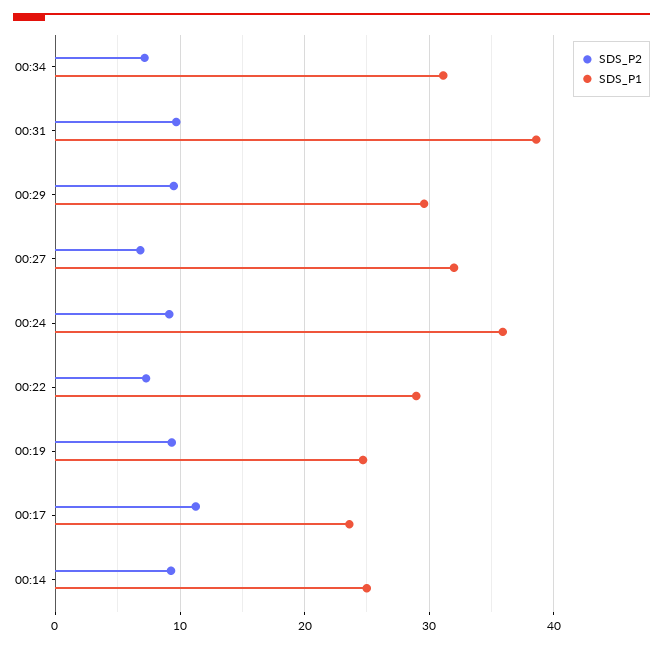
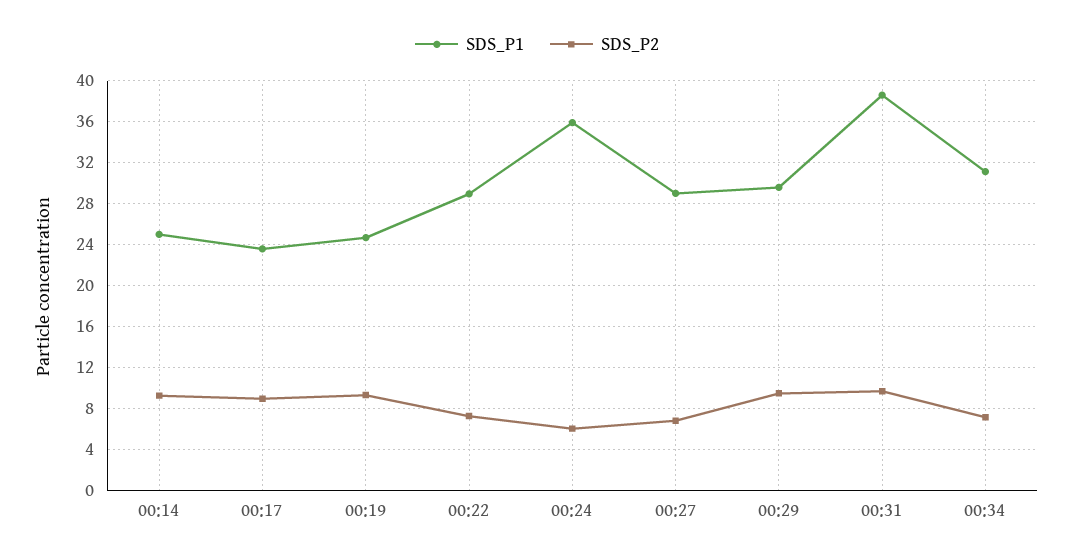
  {
    "SDS_P2": {
      "00:34": 7,
      "00:31": 10,
      "00:29": 10,
      "00:27": 7,
-     "00:24": 9,
+     "00:24": 6,
      "00:22": 7,
      "00:19": 9,
-     "00:17": 11,
+     "00:17": 9,
      "00:14": 9
    },
    "SDS_P1": {
      "00:34": 31,
      "00:31": 39,
      "00:29": 30,
-     "00:27": 32,
+     "00:27": 29,
      "00:24": 36,
      "00:22": 29,
      "00:19": 25,
      "00:17": 24,
      "00:14": 25
    }
  }

